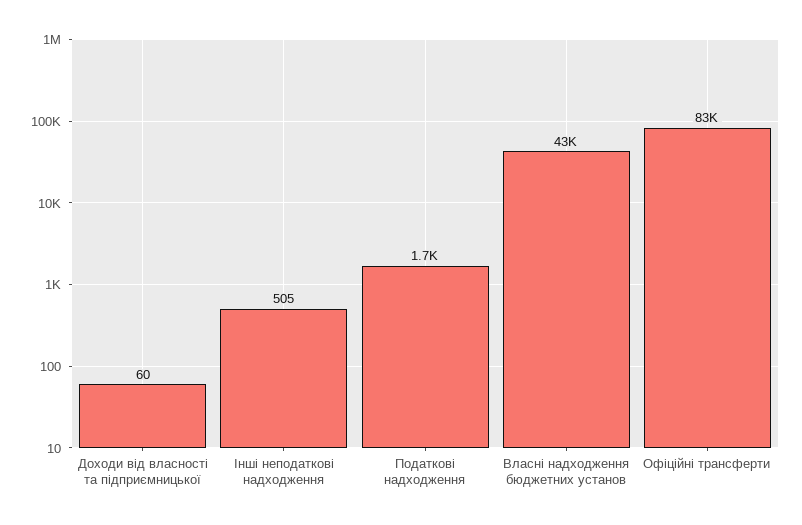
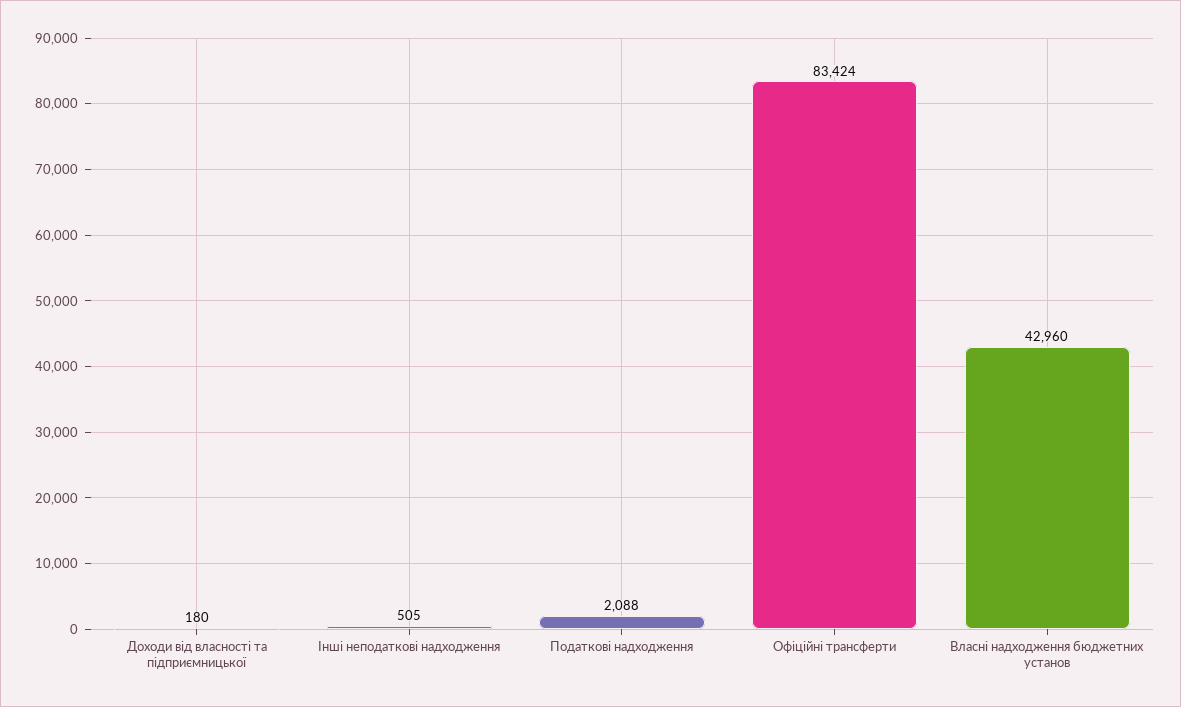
  {
-   "Доходи від власності та підприємницької": 60,
+   "Доходи від власності та підприємницької": 180,
    "Інші неподаткові надходження": 505,
-   "Податкові надходження": 1700,
+   "Податкові надходження": 2088,
    "Власні надходження бюджетних установ": 42960,
    "Офіційні трансферти": 83424
  }

